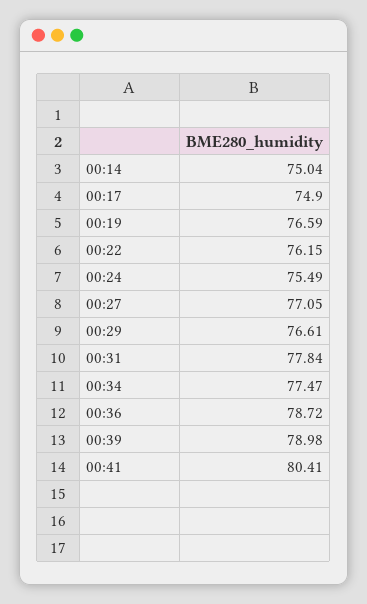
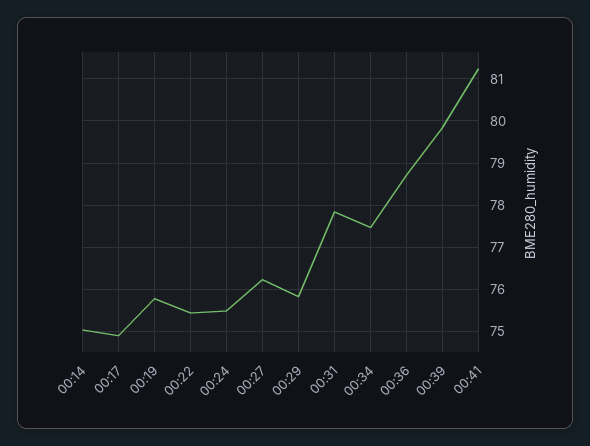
  {
    "00:14": 75.04,
    "00:17": 74.9,
-   "00:19": 76.59,
+   "00:19": 75.8,
-   "00:22": 76.15,
+   "00:22": 75.4,
    "00:24": 75.49,
-   "00:27": 77.05,
+   "00:27": 76.2,
-   "00:29": 76.61,
+   "00:29": 75.8,
    "00:31": 77.84,
    "00:34": 77.47,
    "00:36": 78.72,
-   "00:39": 78.98,
+   "00:39": 79.8,
-   "00:41": 80.41
+   "00:41": 81.2
  }

